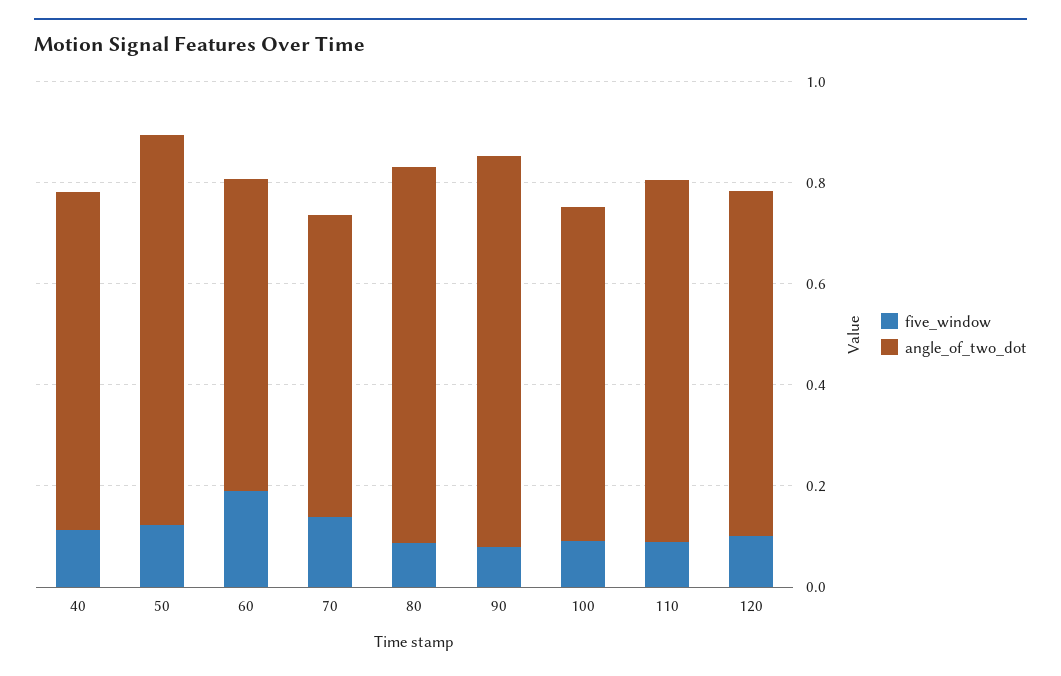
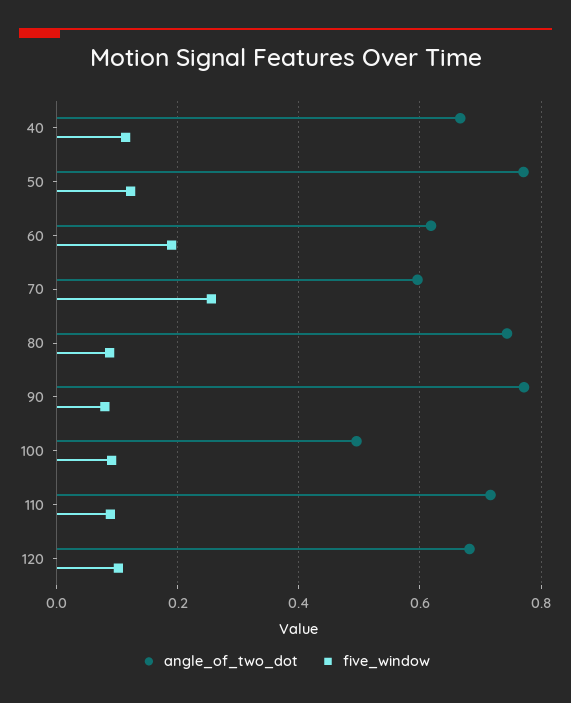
  {
    "five_window": {
      "40": 0.12,
      "50": 0.12,
      "60": 0.18,
-     "70": 0.15,
+     "70": 0.26,
      "80": 0.08,
      "90": 0.08,
      "100": 0.1,
      "110": 0.08,
      "120": 0.1
    },
    "angle_of_two_dot": {
      "40": 0.66,
      "50": 0.78,
      "60": 0.62,
      "70": 0.6,
      "80": 0.74,
      "90": 0.78,
-     "100": 0.65,
+     "100": 0.5,
      "110": 0.72,
      "120": 0.68
    }
  }

